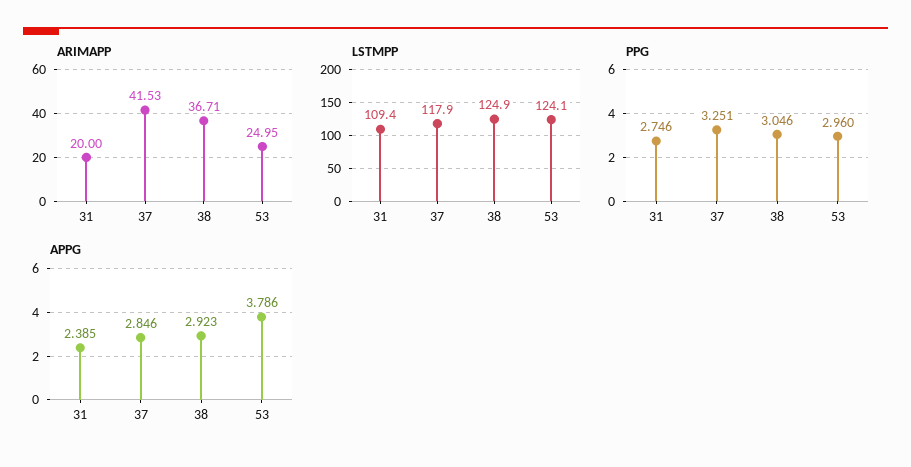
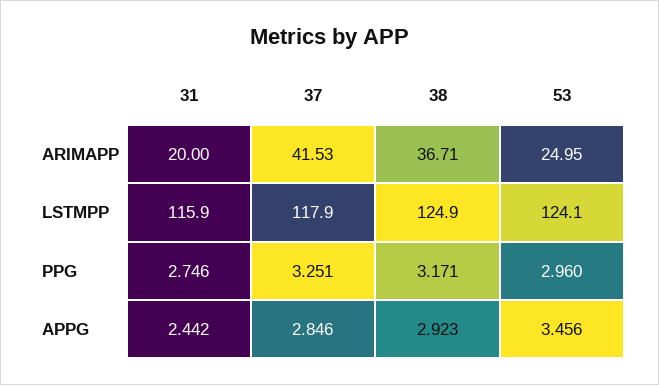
  {
    "ARIMAPP": {
      "31": 20,
      "37": 41.53,
      "38": 36.71,
      "53": 24.95
    },
    "LSTMPP": {
-     "31": 109.4,
+     "31": 115.9,
      "37": 117.9,
      "38": 124.9,
      "53": 124.1
    },
    "PPG": {
      "31": 2.746,
      "37": 3.251,
-     "38": 3.046,
+     "38": 3.171,
      "53": 2.96
    },
    "APPG": {
-     "31": 2.385,
+     "31": 2.442,
      "37": 2.846,
      "38": 2.923,
-     "53": 3.786
+     "53": 3.456
    }
  }

